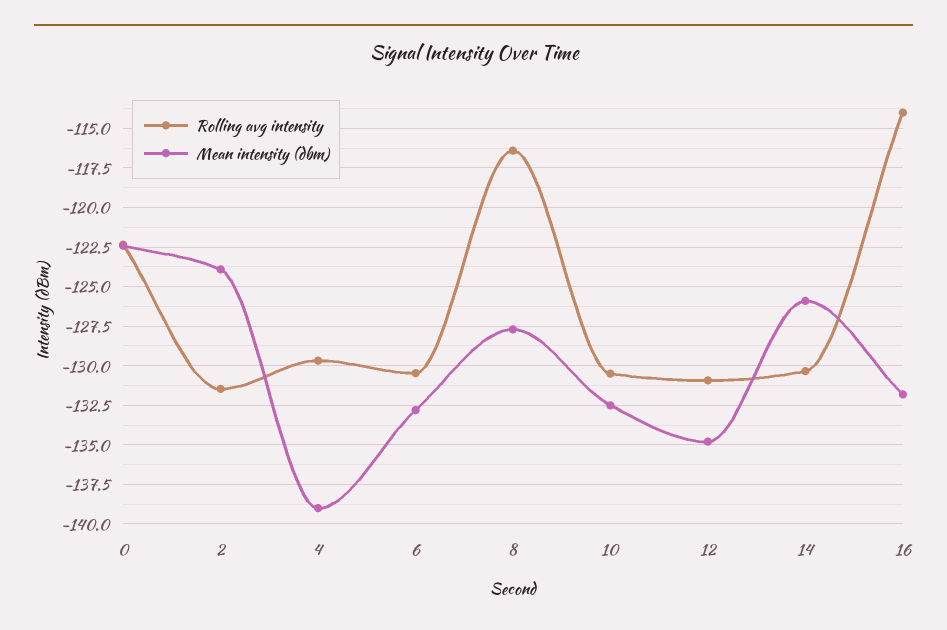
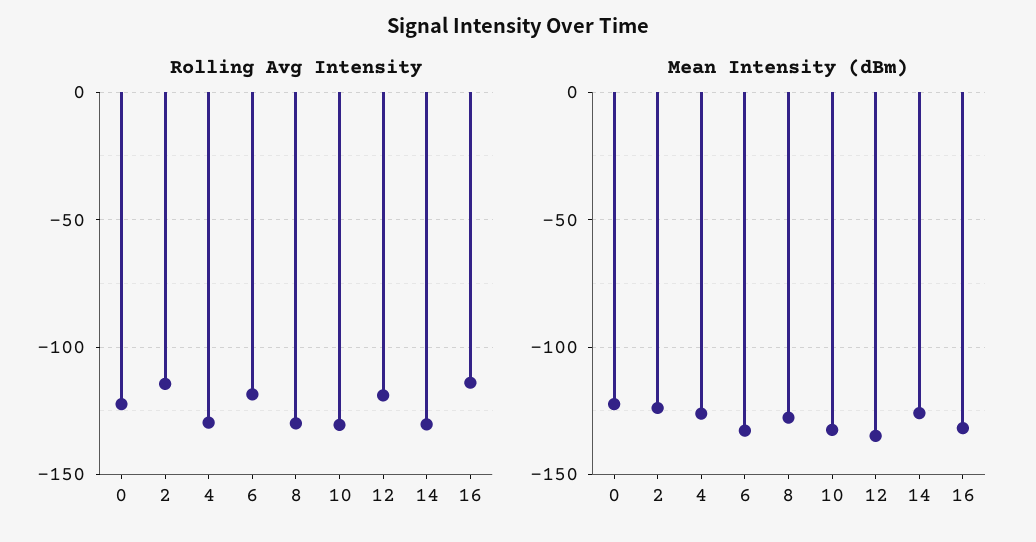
  {
    "Rolling avg intensity": {
      "0": -122.5,
-     "2": -131.5,
+     "2": -115,
      "4": -129.5,
-     "6": -130.5,
+     "6": -120,
-     "8": -116.5,
+     "8": -130,
      "10": -130.5,
-     "12": -131,
+     "12": -120,
      "14": -130.5,
      "16": -114
    },
    "Mean intensity (dbm)": {
      "0": -122.5,
      "2": -124,
-     "4": -139,
+     "4": -125,
      "6": -133,
      "8": -127.5,
      "10": -132.5,
      "12": -135,
      "14": -126,
      "16": -132
    }
  }

